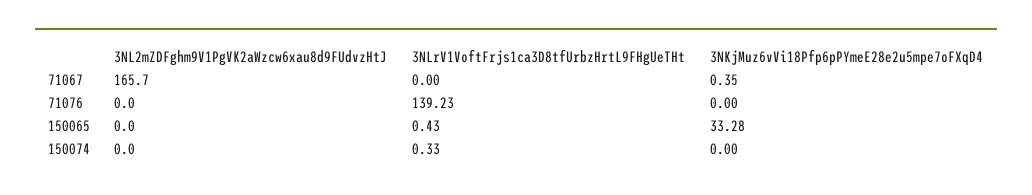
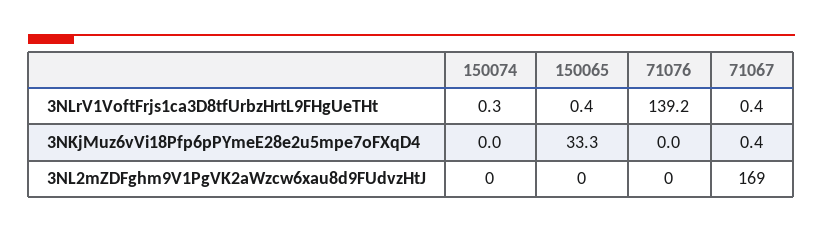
  {
    "3NL2mZDFghm9V1PgVK2aWzcw6xau8d9FUdvzHtJ": {
-     "71067": 165.7,
+     "71067": 169,
      "71076": 0,
      "150065": 0,
      "150074": 0
    },
    "3NLrV1VoftFrjs1ca3D8tfUrbzHrtL9FHgUeTHt": {
-     "71067": 0,
+     "71067": 0.4,
      "71076": 139.23,
      "150065": 0.43,
      "150074": 0.33
    },
    "3NKjMuz6vVi18Pfp6pPYmeE28e2u5mpe7oFXqD4": {
      "71067": 0.35,
      "71076": 0,
      "150065": 33.28,
      "150074": 0
    }
  }

